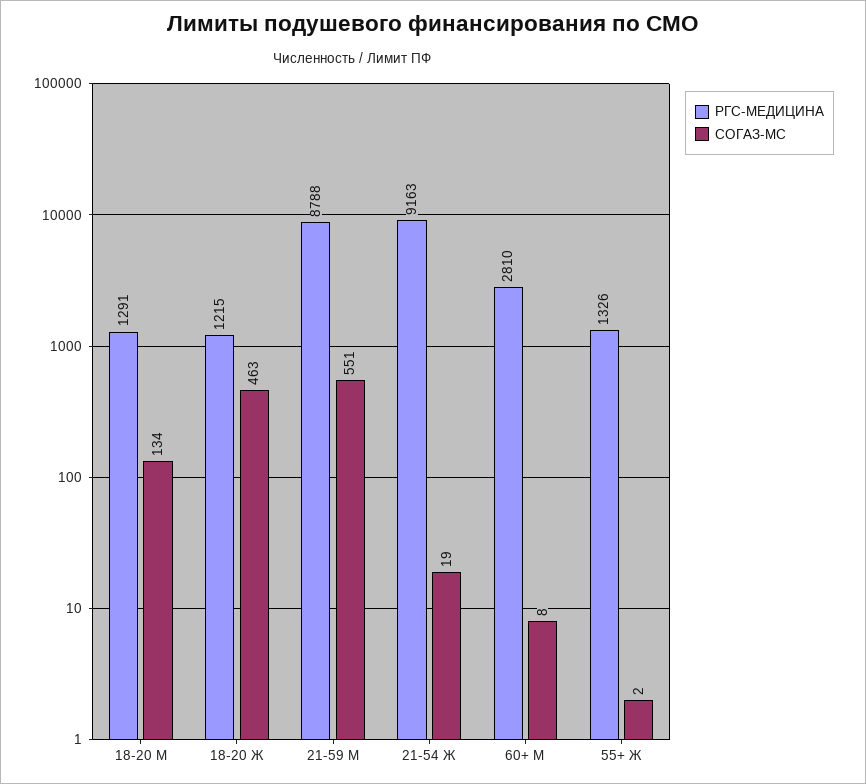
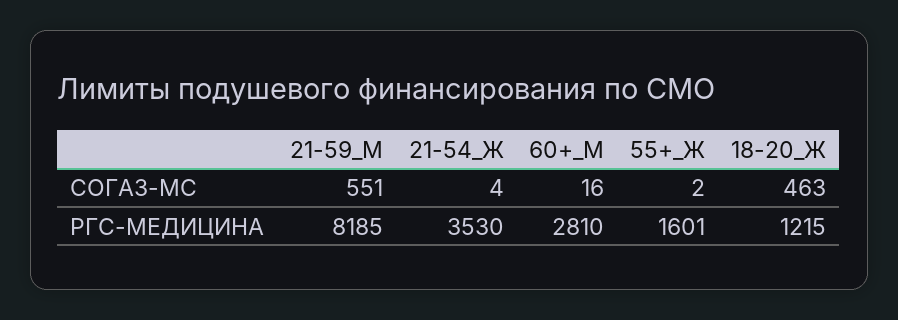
  {
    "РГС-МЕДИЦИНА": {
-     "18-20 М": 1291,
      "18-20 Ж": 1215,
-     "21-59 М": 8788,
+     "21-59 М": 8185,
-     "21-54 Ж": 9163,
+     "21-54 Ж": 3530,
      "60+ М": 2810,
-     "55+ Ж": 1326
+     "55+ Ж": 1601
    },
    "СОГАЗ-МС": {
-     "18-20 М": 134,
      "18-20 Ж": 463,
      "21-59 М": 551,
-     "21-54 Ж": 19,
+     "21-54 Ж": 4,
-     "60+ М": 8,
+     "60+ М": 16,
      "55+ Ж": 2
    }
  }

